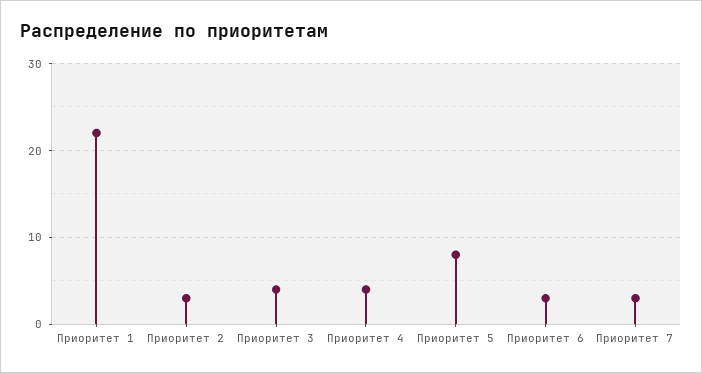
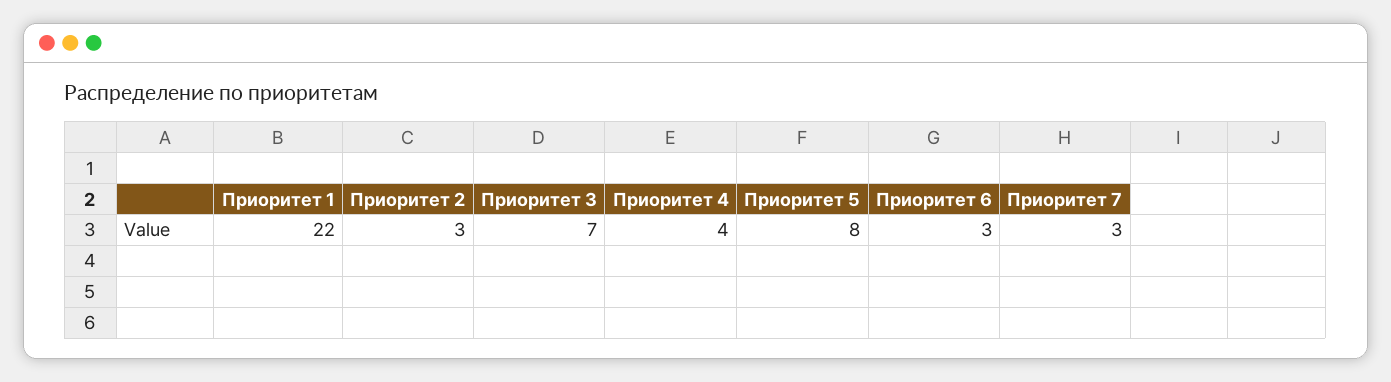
  {
    "Приоритет 1": 22,
    "Приоритет 2": 3,
-   "Приоритет 3": 4,
+   "Приоритет 3": 7,
    "Приоритет 4": 4,
    "Приоритет 5": 8,
    "Приоритет 6": 3,
    "Приоритет 7": 3
  }

